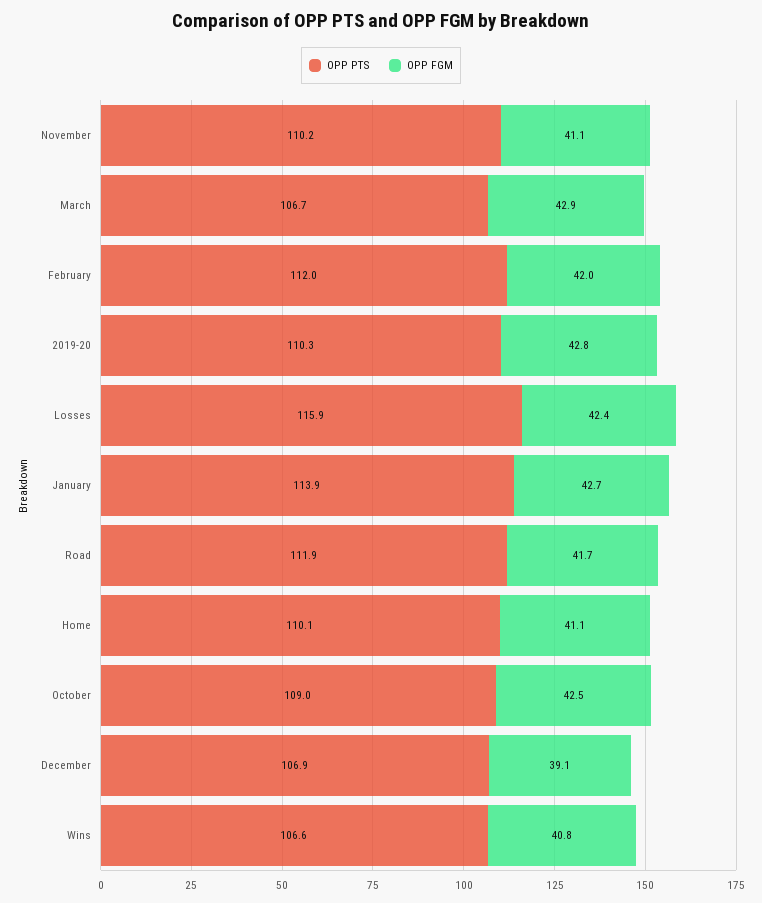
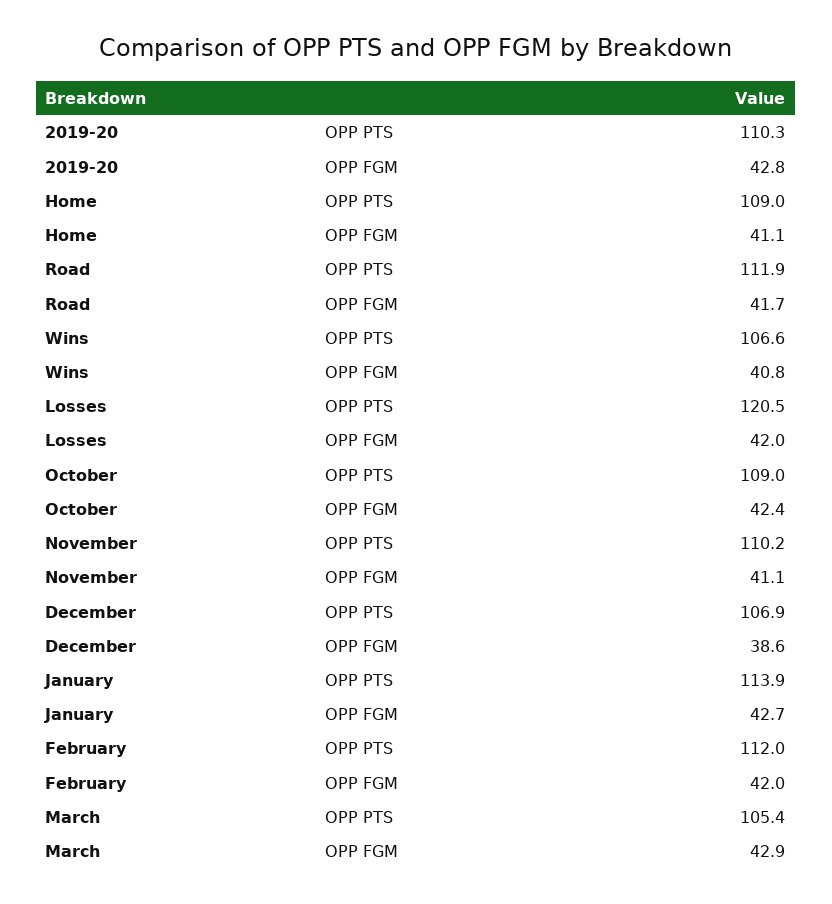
  {
    "OPP PTS": {
      "November": 110.2,
-     "March": 106.7,
+     "March": 105.4,
      "February": 112,
      "2019-20": 110.3,
-     "Losses": 115.9,
+     "Losses": 120.5,
      "January": 113.9,
      "Road": 111.9,
-     "Home": 110.1,
+     "Home": 109,
      "October": 109,
      "December": 106.9,
      "Wins": 106.6
    },
    "OPP FGM": {
      "November": 41.1,
      "March": 42.9,
      "February": 42,
      "2019-20": 42.8,
-     "Losses": 42.4,
+     "Losses": 42,
      "January": 42.7,
      "Road": 41.7,
      "Home": 41.1,
-     "October": 42.5,
+     "October": 42.4,
-     "December": 39.1,
+     "December": 38.6,
      "Wins": 40.8
    }
  }

